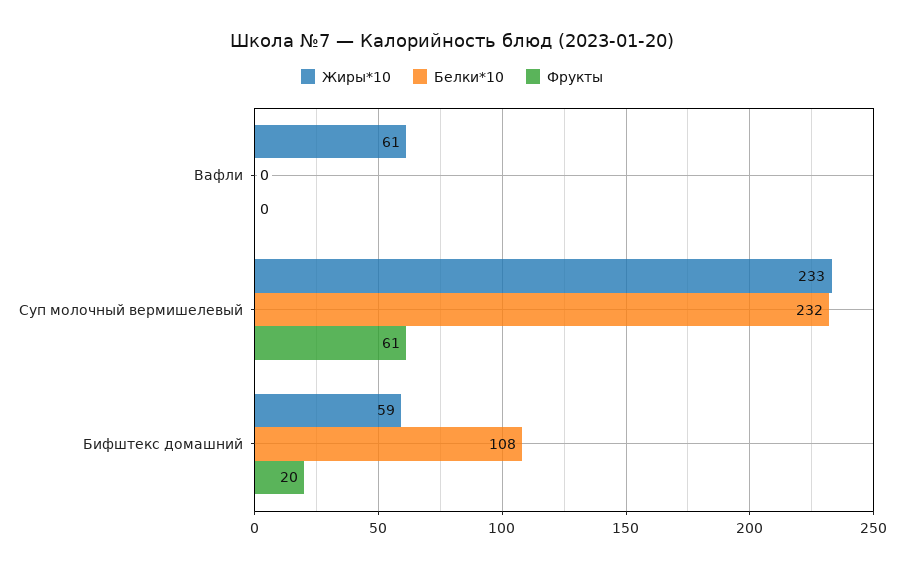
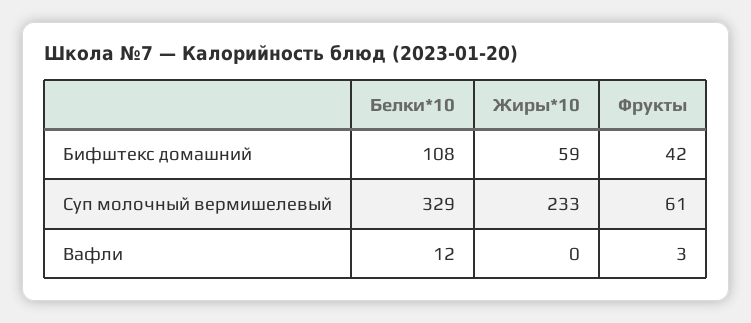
  {
    "Жиры*10": {
-     "Вафли": 61,
+     "Вафли": 0,
      "Суп молочный вермишелевый": 233,
      "Бифштекс домашний": 59
    },
    "Белки*10": {
-     "Вафли": 0,
+     "Вафли": 12,
-     "Суп молочный вермишелевый": 232,
+     "Суп молочный вермишелевый": 329,
      "Бифштекс домашний": 108
    },
    "Фрукты": {
-     "Вафли": 0,
+     "Вафли": 3,
      "Суп молочный вермишелевый": 61,
-     "Бифштекс домашний": 20
+     "Бифштекс домашний": 42
    }
  }

